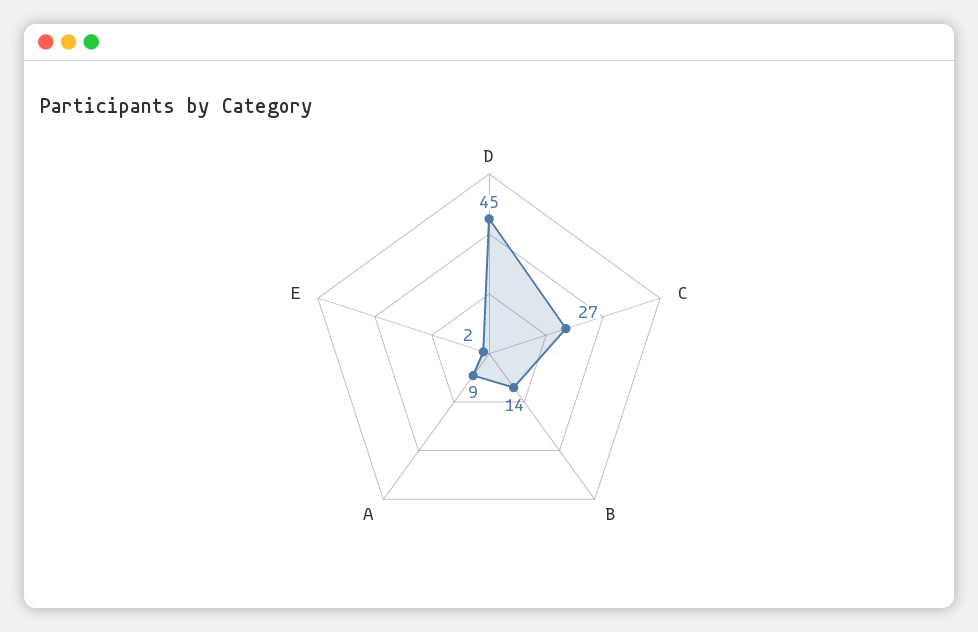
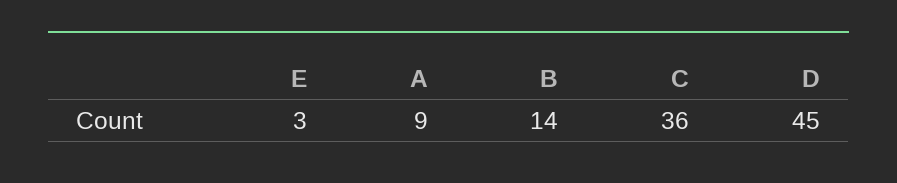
  {
    "D": 45,
-   "C": 27,
+   "C": 36,
    "B": 14,
    "A": 9,
-   "E": 2
+   "E": 3
  }

